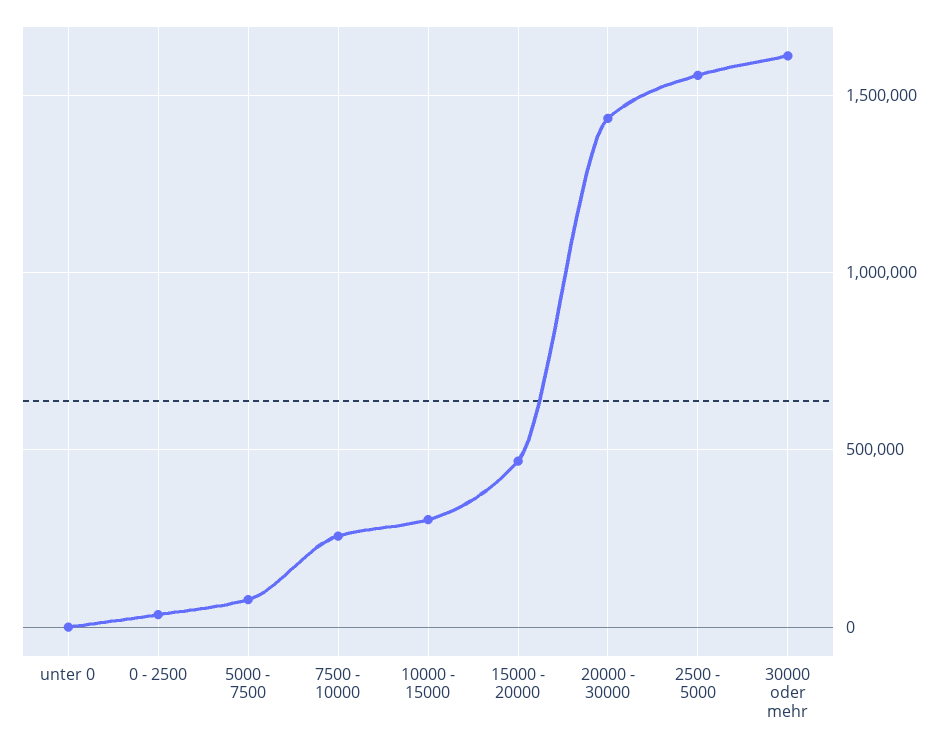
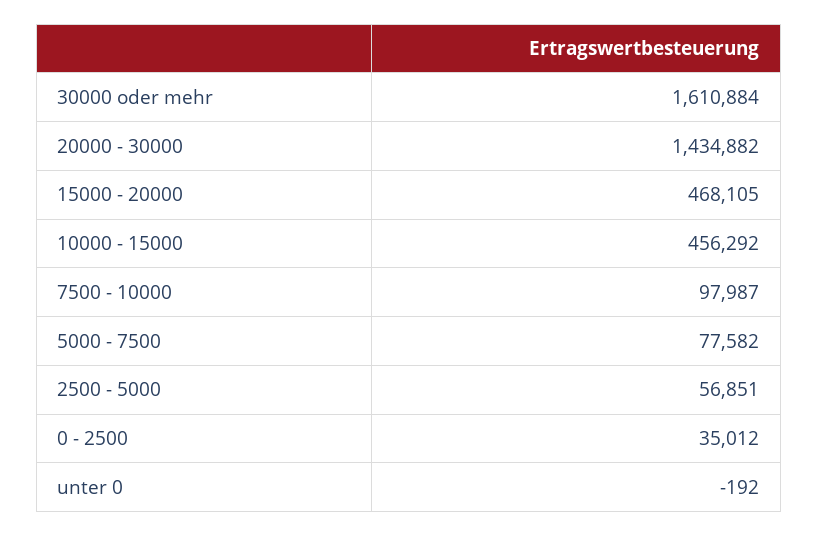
  {
    "unter 0": -192,
    "0 - 2500": 35012,
    "5000 - 7500": 77582,
-   "7500 - 10000": 250000,
+   "7500 - 10000": 97987,
-   "10000 - 15000": 300000,
+   "10000 - 15000": 456292,
    "15000 - 20000": 468105,
    "20000 - 30000": 1434882,
-   "2500 - 5000": 1550000,
+   "2500 - 5000": 56851,
    "30000 oder mehr": 1610884
  }

